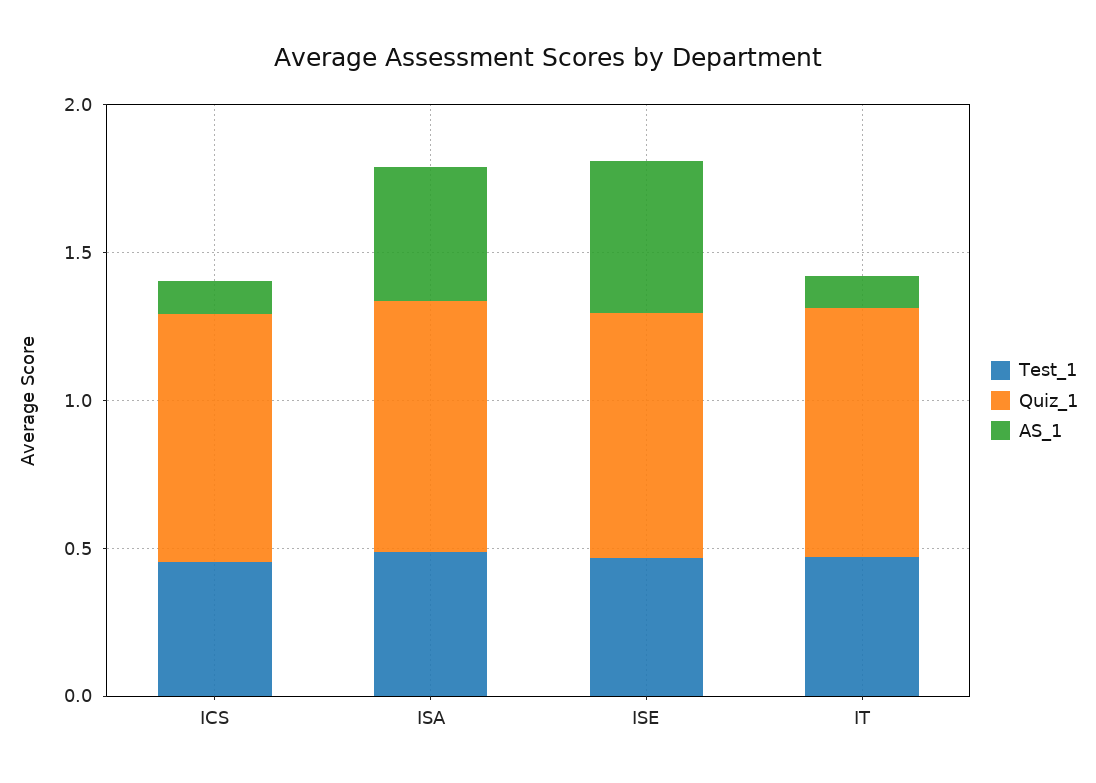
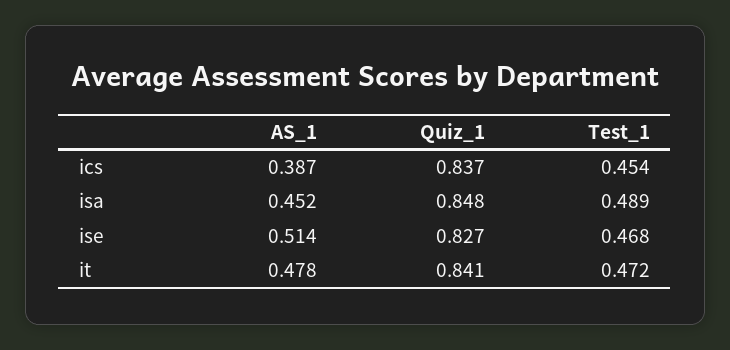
  {
    "Test_1": {
      "ICS": 0.454,
      "ISA": 0.489,
      "ISE": 0.468,
      "IT": 0.472
    },
    "Quiz_1": {
      "ICS": 0.837,
      "ISA": 0.848,
      "ISE": 0.827,
      "IT": 0.841
    },
    "AS_1": {
-     "ICS": 0.1,
+     "ICS": 0.387,
      "ISA": 0.452,
      "ISE": 0.514,
-     "IT": 0.1
+     "IT": 0.478
    }
  }

